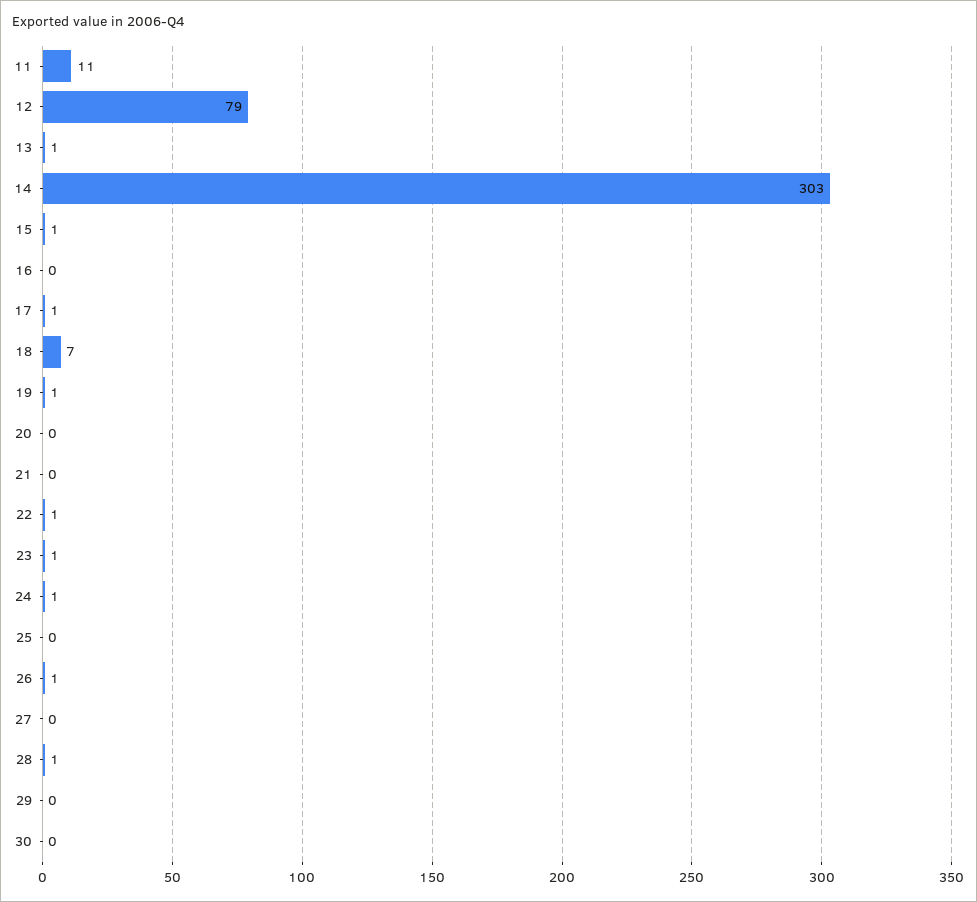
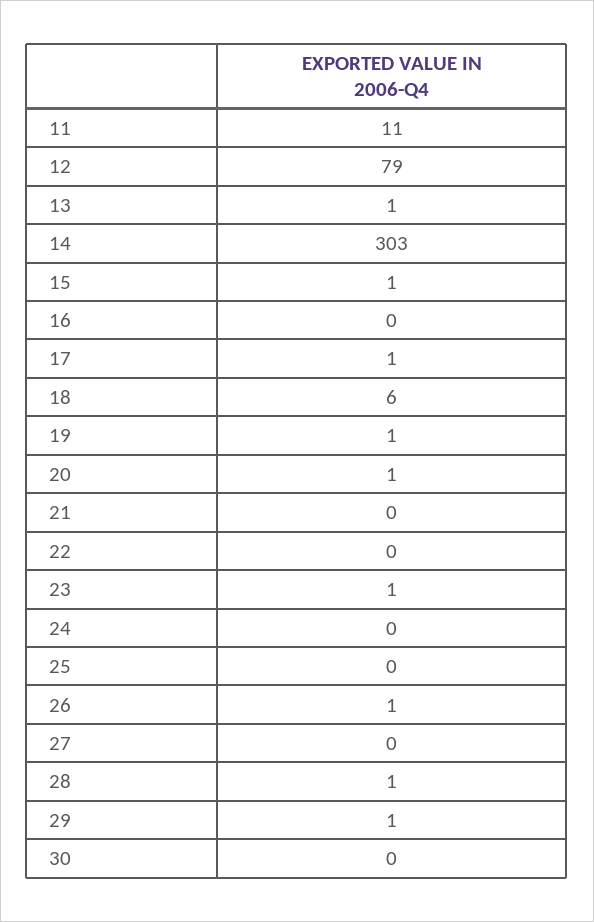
  {
    "11": 11,
    "12": 79,
    "13": 1,
    "14": 303,
    "15": 1,
    "16": 0,
    "17": 1,
-   "18": 7,
+   "18": 6,
    "19": 1,
-   "20": 0,
+   "20": 1,
    "21": 0,
-   "22": 1,
+   "22": 0,
    "23": 1,
-   "24": 1,
+   "24": 0,
    "25": 0,
    "26": 1,
    "27": 0,
    "28": 1,
-   "29": 0,
+   "29": 1,
    "30": 0
  }

